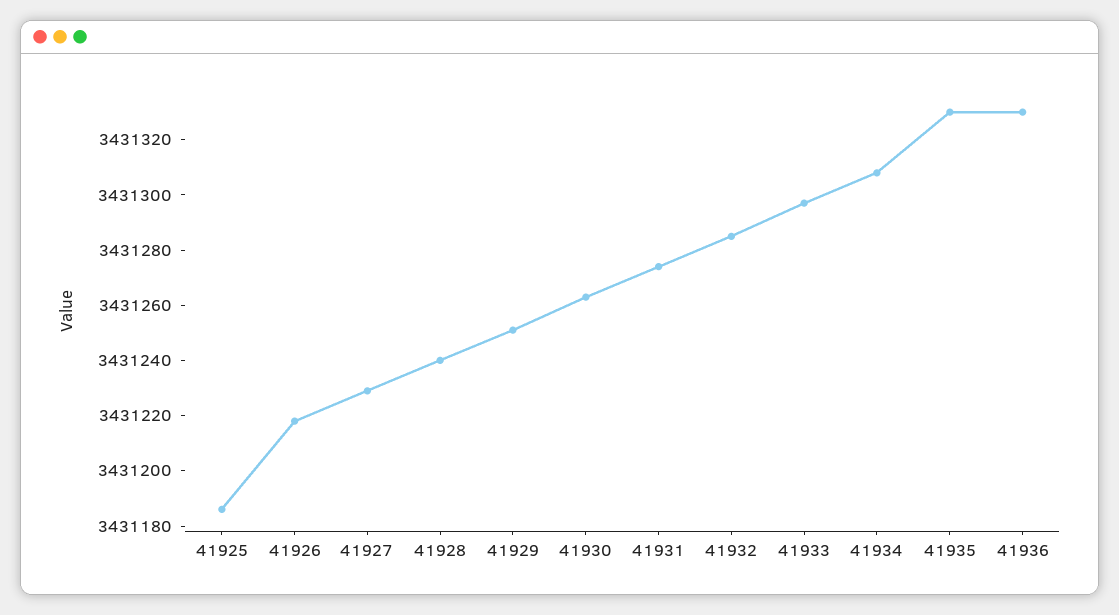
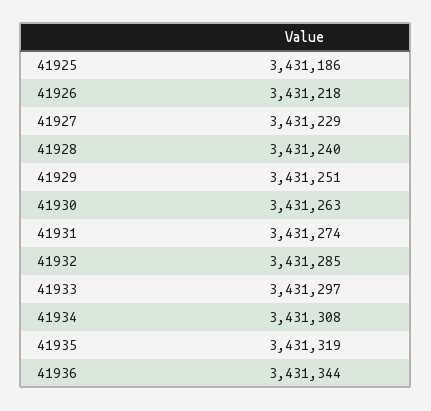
  {
    "41925": 3431186,
    "41926": 3431218,
    "41927": 3431229,
    "41928": 3431240,
    "41929": 3431251,
    "41930": 3431263,
    "41931": 3431274,
    "41932": 3431285,
    "41933": 3431297,
    "41934": 3431308,
-   "41935": 3431330,
+   "41935": 3431319,
-   "41936": 3431330
+   "41936": 3431344
  }

